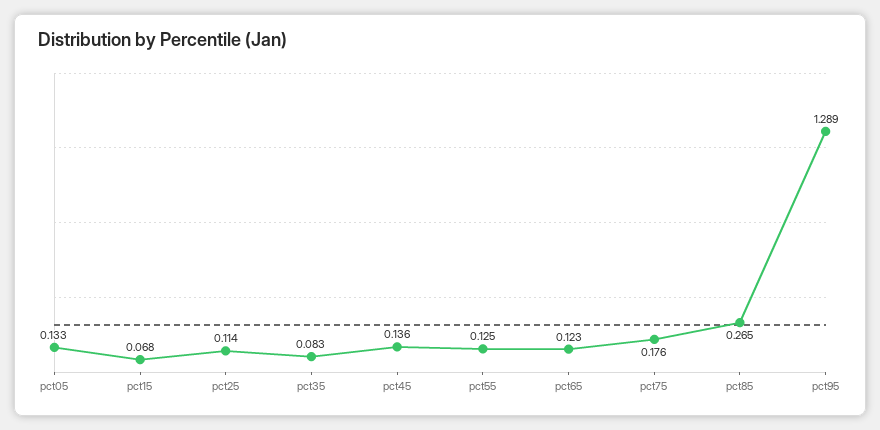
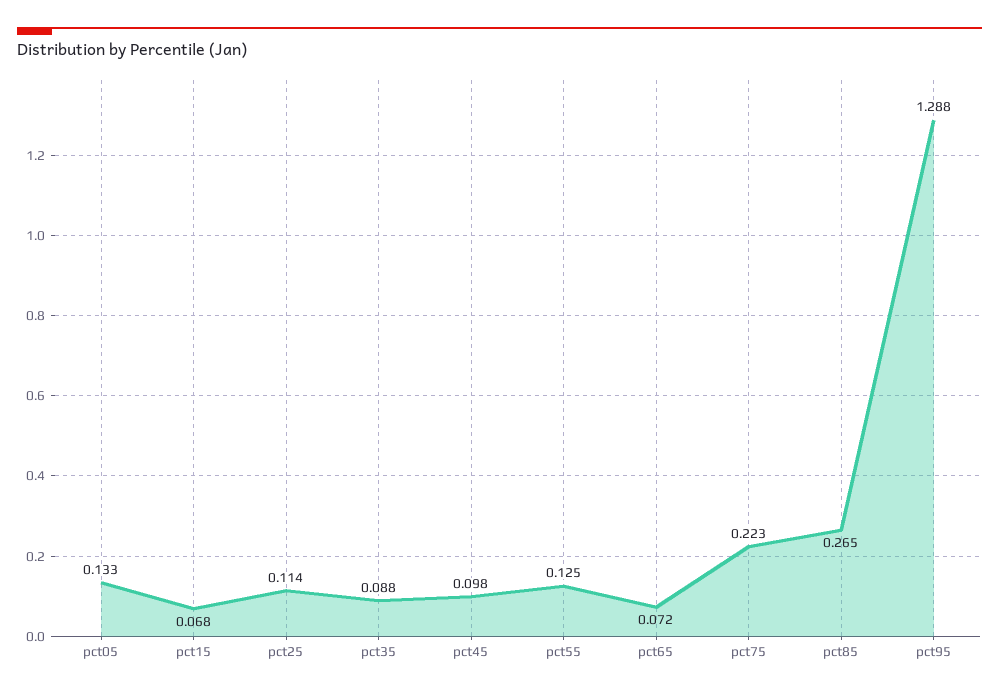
  {
    "pct05": 0.133,
    "pct15": 0.068,
    "pct25": 0.114,
-   "pct35": 0.083,
+   "pct35": 0.088,
-   "pct45": 0.136,
+   "pct45": 0.098,
    "pct55": 0.125,
-   "pct65": 0.123,
+   "pct65": 0.072,
-   "pct75": 0.176,
+   "pct75": 0.223,
    "pct85": 0.265,
-   "pct95": 1.289
+   "pct95": 1.288
  }

